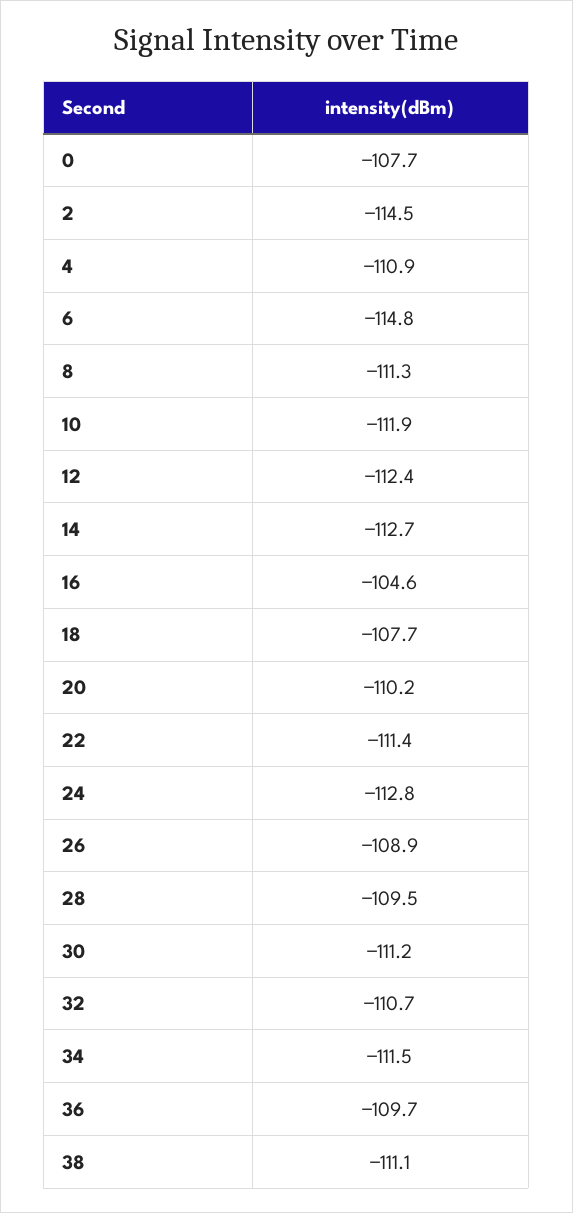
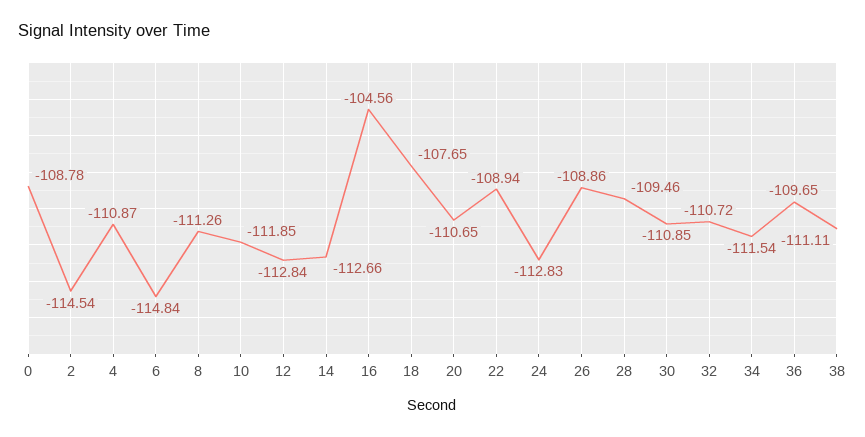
  {
-   "0": -107.7,
+   "0": -108.78,
    "2": -114.54,
    "4": -110.87,
    "6": -114.84,
    "8": -111.26,
    "10": -111.85,
-   "12": -112.4,
+   "12": -112.84,
    "14": -112.66,
    "16": -104.56,
    "18": -107.65,
-   "20": -110.2,
+   "20": -110.65,
-   "22": -111.4,
+   "22": -108.94,
    "24": -112.83,
    "26": -108.86,
    "28": -109.46,
-   "30": -111.2,
+   "30": -110.85,
    "32": -110.72,
    "34": -111.54,
    "36": -109.65,
    "38": -111.11
  }

